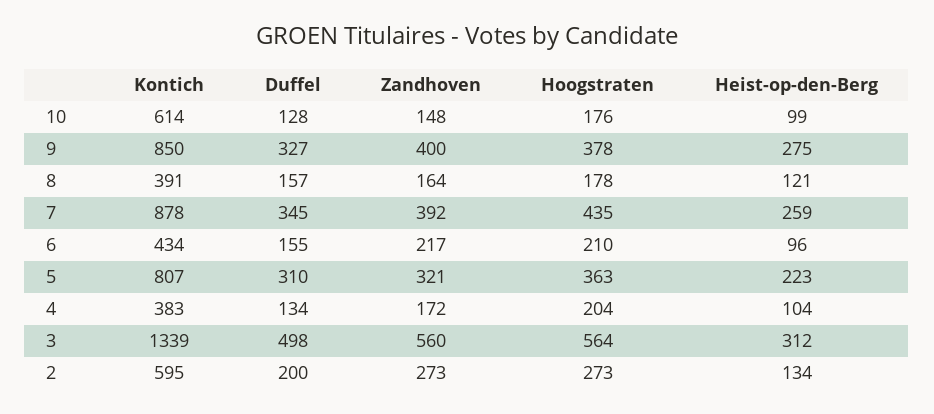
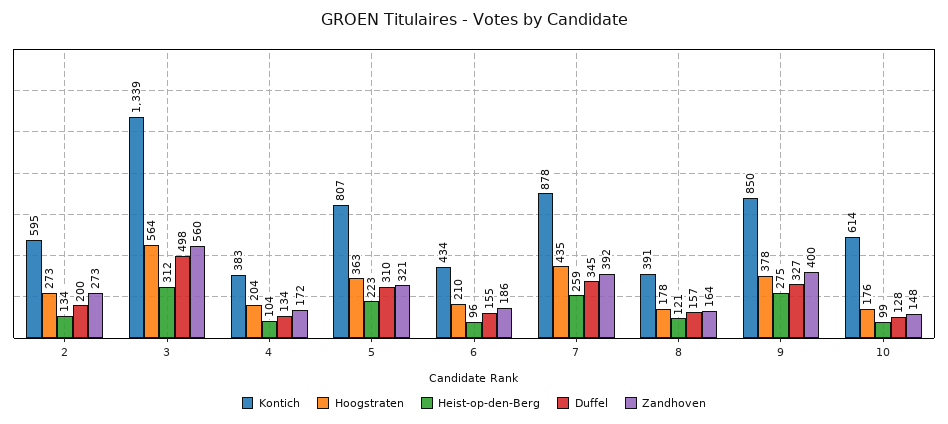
  {
    "Kontich": {
      "10": 614,
      "9": 850,
      "8": 391,
      "7": 878,
      "6": 434,
      "5": 807,
      "4": 383,
      "3": 1339,
      "2": 595
    },
    "Duffel": {
      "10": 128,
      "9": 327,
      "8": 157,
      "7": 345,
      "6": 155,
      "5": 310,
      "4": 134,
      "3": 498,
      "2": 200
    },
    "Zandhoven": {
      "10": 148,
      "9": 400,
      "8": 164,
      "7": 392,
-     "6": 217,
+     "6": 186,
      "5": 321,
      "4": 172,
      "3": 560,
      "2": 273
    },
    "Hoogstraten": {
      "10": 176,
      "9": 378,
      "8": 178,
      "7": 435,
      "6": 210,
      "5": 363,
      "4": 204,
      "3": 564,
      "2": 273
    },
    "Heist-op-den-Berg": {
      "10": 99,
      "9": 275,
      "8": 121,
      "7": 259,
      "6": 96,
      "5": 223,
      "4": 104,
      "3": 312,
      "2": 134
    }
  }

